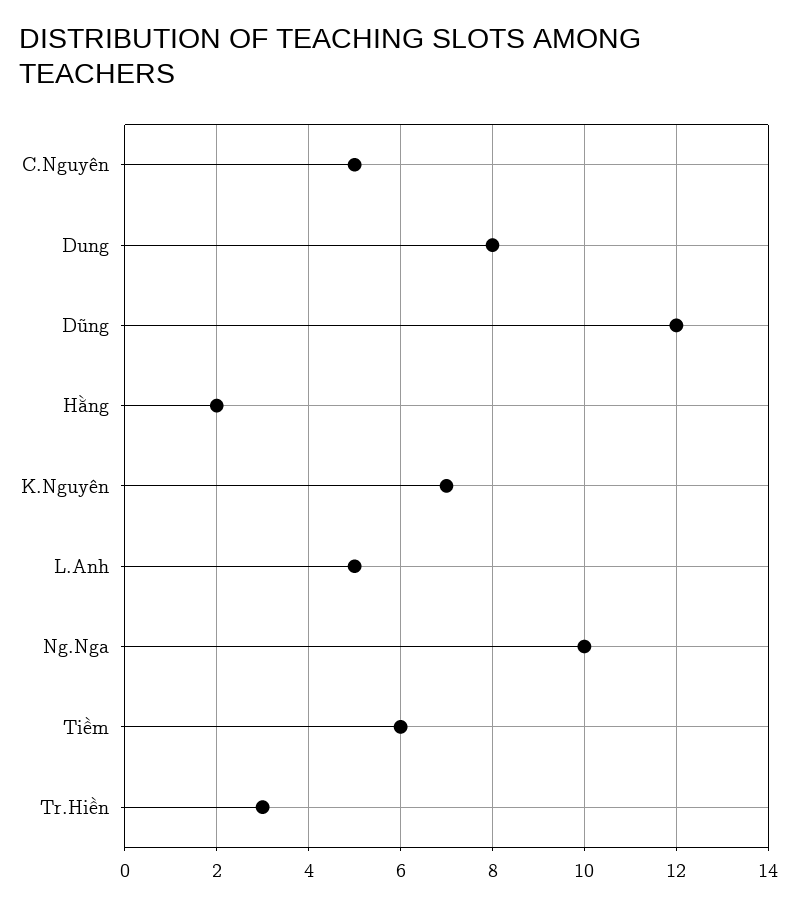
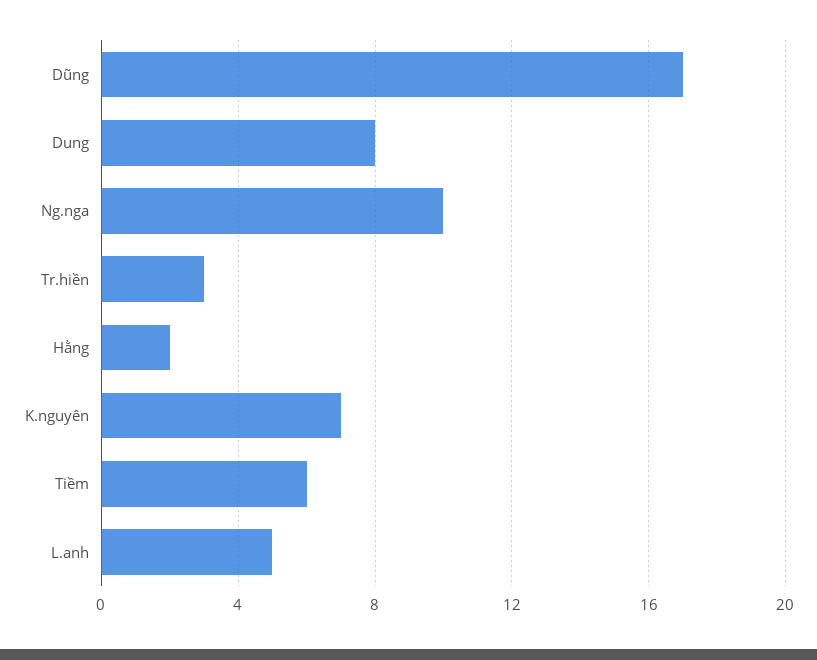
  {
-   "C.Nguyên": 5,
    "Dung": 8,
-   "Dũng": 12,
+   "Dũng": 17,
    "Hằng": 2,
    "K.Nguyên": 7,
    "L.Anh": 5,
    "Ng.Nga": 10,
    "Tiềm": 6,
    "Tr.Hiền": 3
  }

